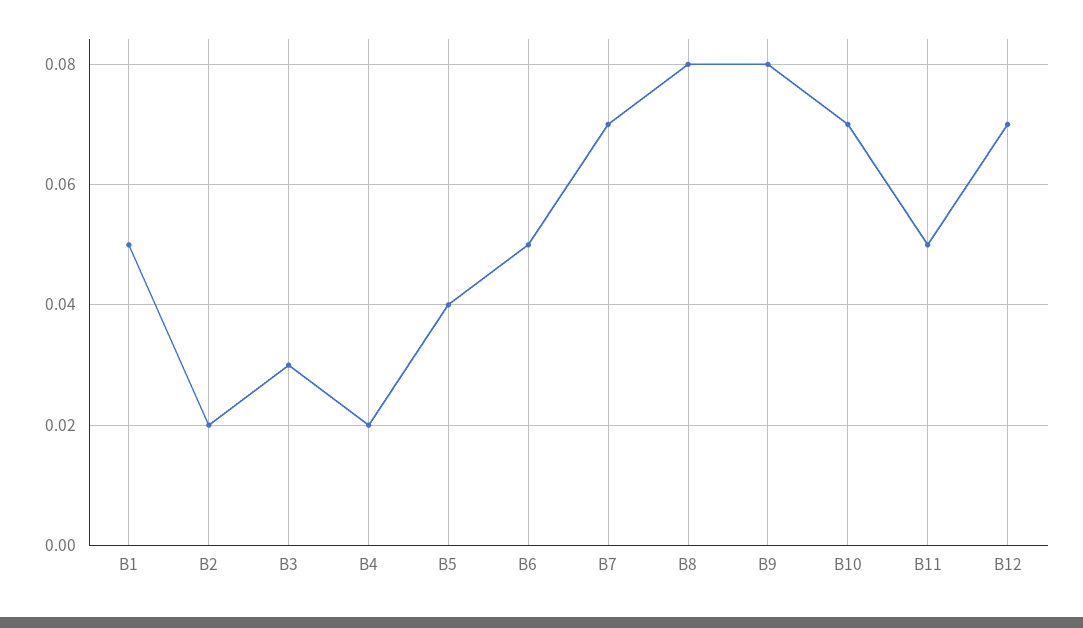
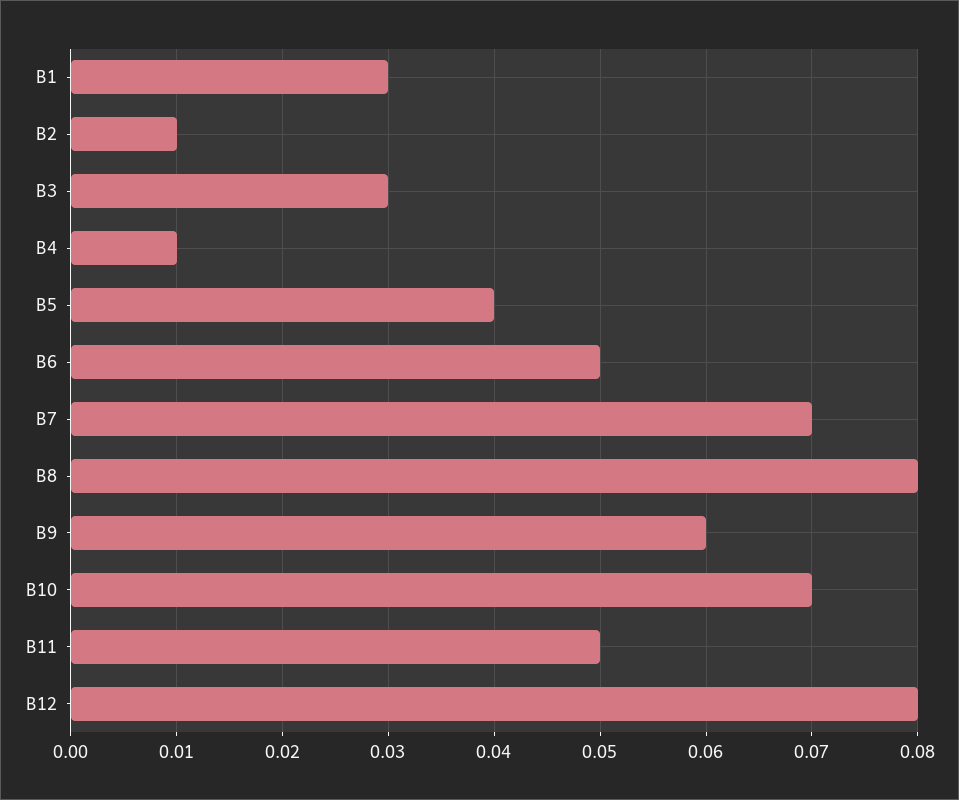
  {
-   "B1": 0.05,
+   "B1": 0.03,
-   "B2": 0.02,
+   "B2": 0.01,
    "B3": 0.03,
-   "B4": 0.02,
+   "B4": 0.01,
    "B5": 0.04,
    "B6": 0.05,
    "B7": 0.07,
    "B8": 0.08,
-   "B9": 0.08,
+   "B9": 0.06,
    "B10": 0.07,
    "B11": 0.05,
-   "B12": 0.07
+   "B12": 0.08
  }

